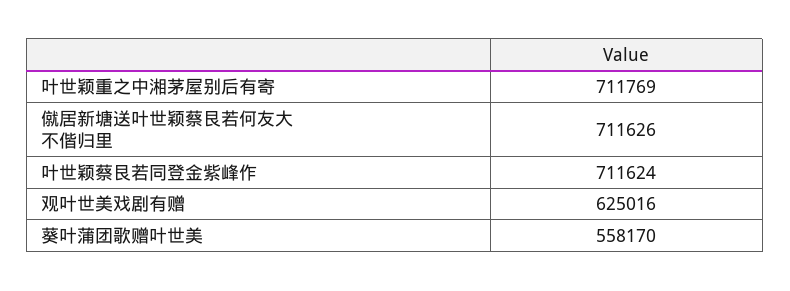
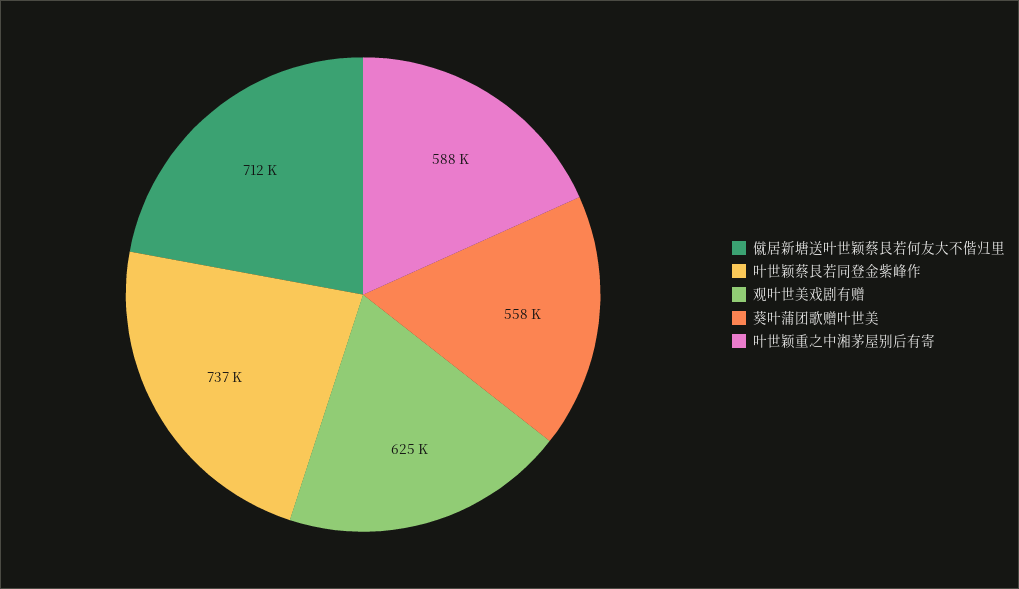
  {
-   "叶世颖重之中湘茅屋别后有寄": 711769,
+   "叶世颖重之中湘茅屋别后有寄": 588000,
    "僦居新塘送叶世颖蔡艮若何友大不偕归里": 711626,
-   "叶世颖蔡艮若同登金紫峰作": 711624,
+   "叶世颖蔡艮若同登金紫峰作": 737000,
    "观叶世美戏剧有赠": 625016,
    "葵叶蒲团歌赠叶世美": 558170
  }

